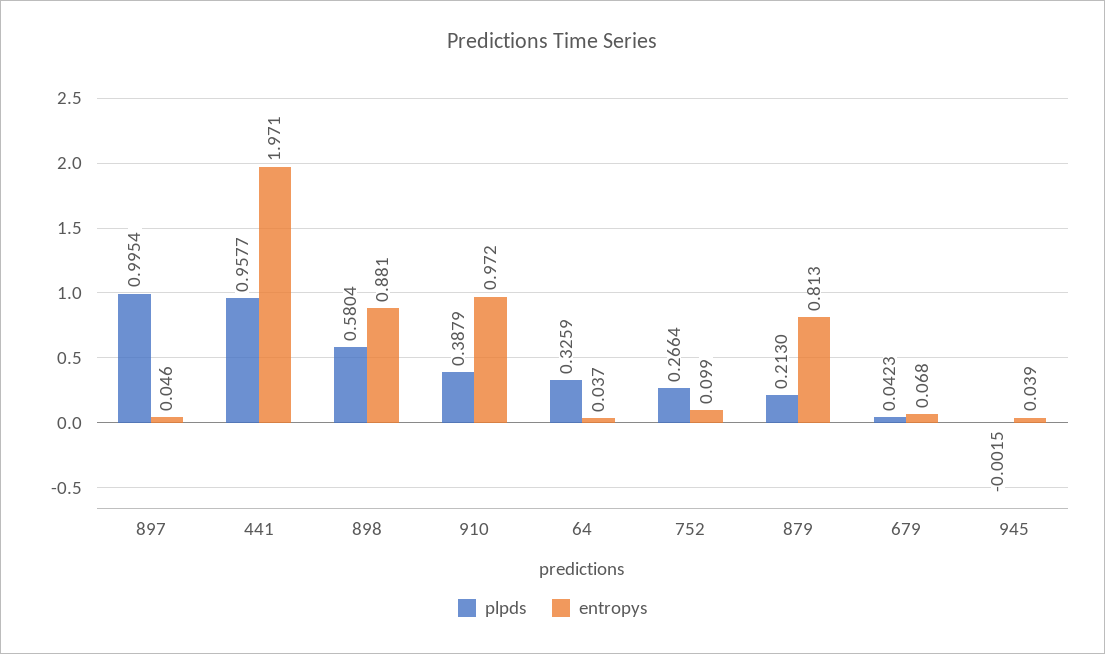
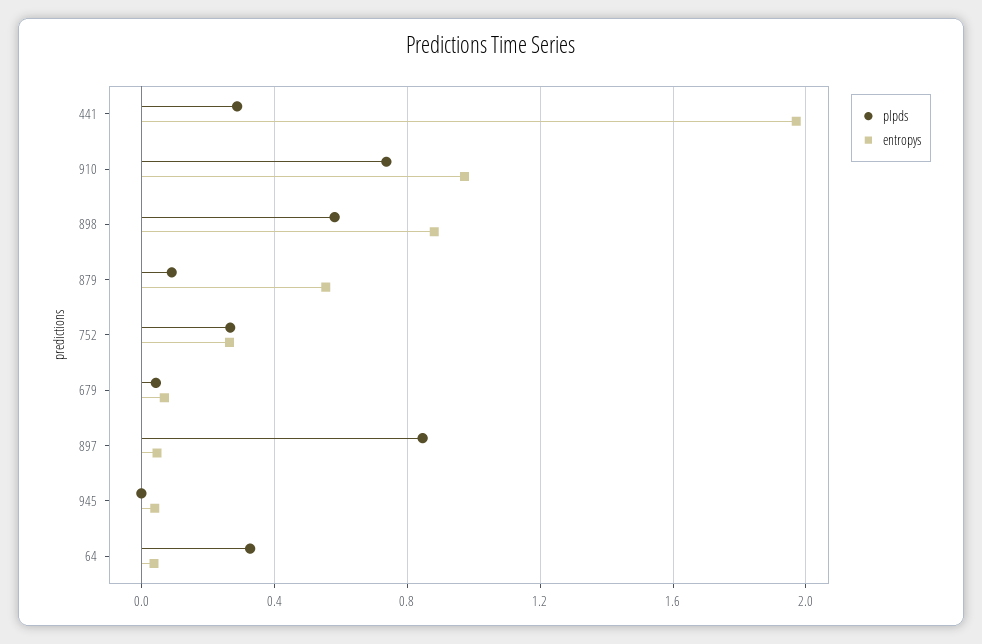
  {
    "plpds": {
-     "897": 0.9954,
+     "897": 0.85,
-     "441": 0.9577,
+     "441": 0.3,
      "898": 0.5804,
-     "910": 0.3879,
+     "910": 0.75,
      "64": 0.3259,
      "752": 0.2664,
-     "879": 0.213,
+     "879": 0.1,
      "679": 0.0423,
      "945": -0.0015
    },
    "entropys": {
      "897": 0.046,
      "441": 1.971,
      "898": 0.881,
      "910": 0.972,
      "64": 0.037,
-     "752": 0.099,
+     "752": 0.25,
-     "879": 0.813,
+     "879": 0.55,
      "679": 0.068,
      "945": 0.039
    }
  }

